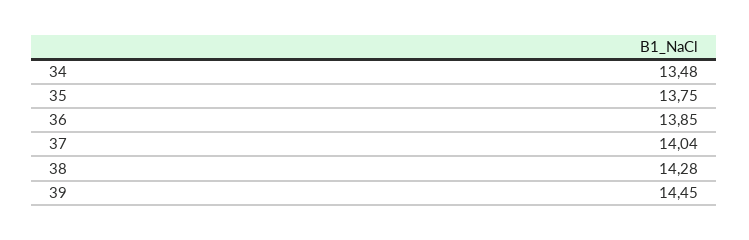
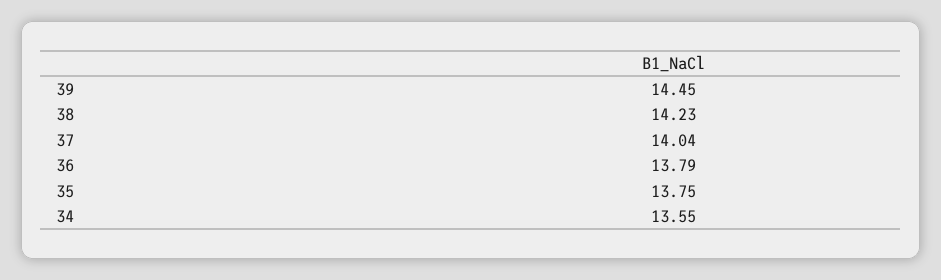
  {
-   "34": 13.48,
+   "34": 13.55,
    "35": 13.75,
-   "36": 13.85,
+   "36": 13.79,
    "37": 14.04,
-   "38": 14.28,
+   "38": 14.23,
    "39": 14.45
  }

